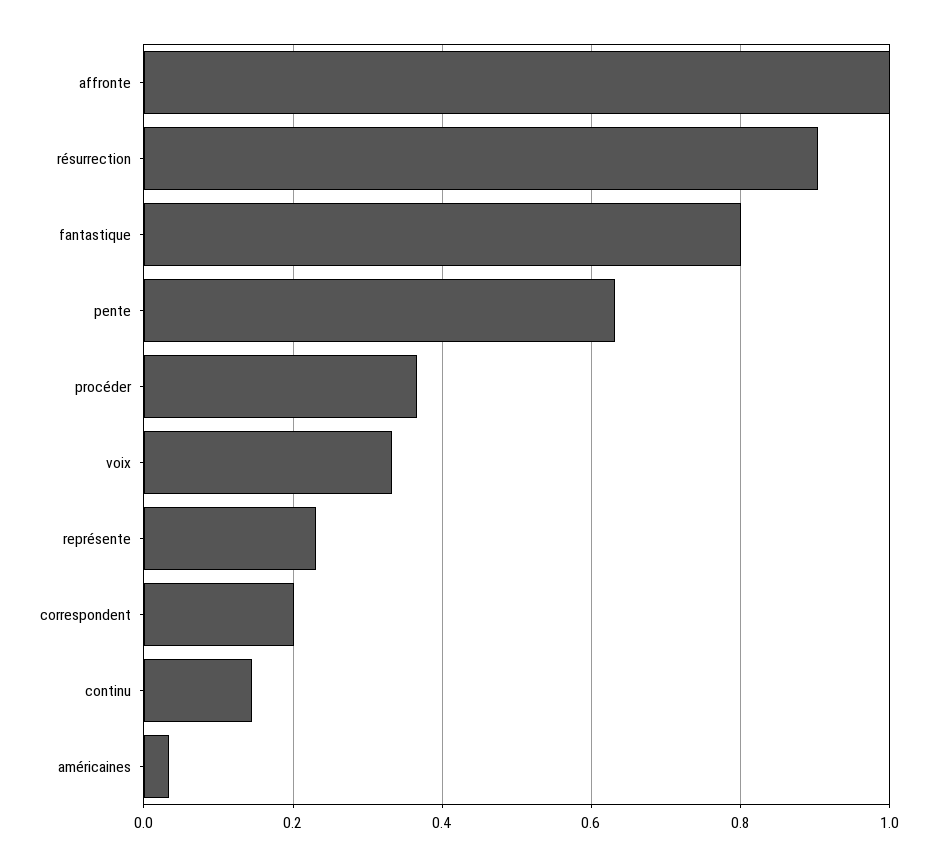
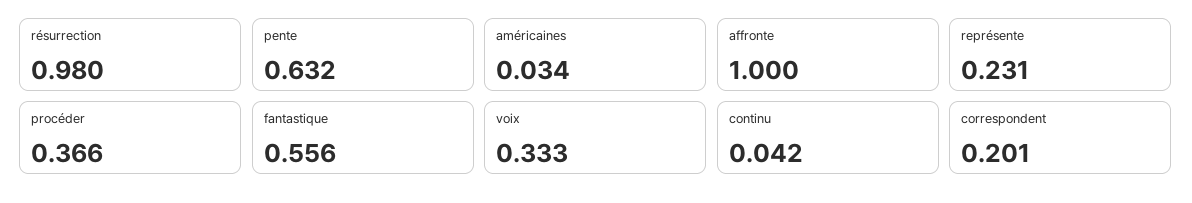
  {
    "affronte": 1,
-   "résurrection": 0.9,
+   "résurrection": 0.98,
-   "fantastique": 0.8,
+   "fantastique": 0.556,
    "pente": 0.632,
    "procéder": 0.366,
    "voix": 0.333,
    "représente": 0.231,
    "correspondent": 0.201,
-   "continu": 0.14,
+   "continu": 0.042,
    "américaines": 0.034
  }

